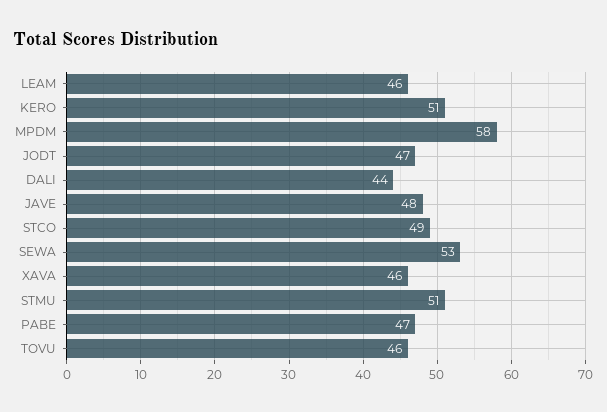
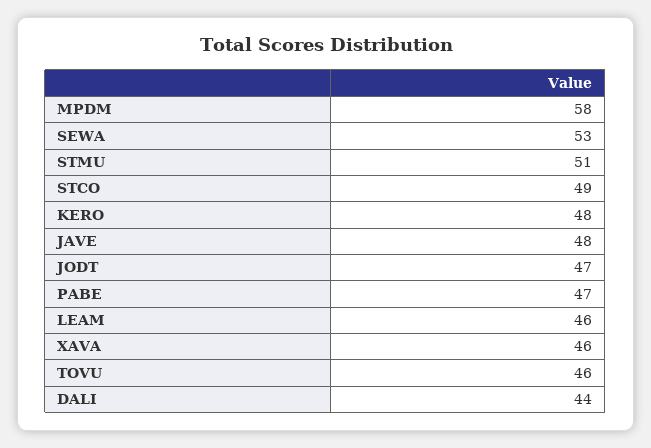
  {
    "LEAM": 46,
-   "KERO": 51,
+   "KERO": 48,
    "MPDM": 58,
    "JODT": 47,
    "DALI": 44,
    "JAVE": 48,
    "STCO": 49,
    "SEWA": 53,
    "XAVA": 46,
    "STMU": 51,
    "PABE": 47,
    "TOVU": 46
  }

